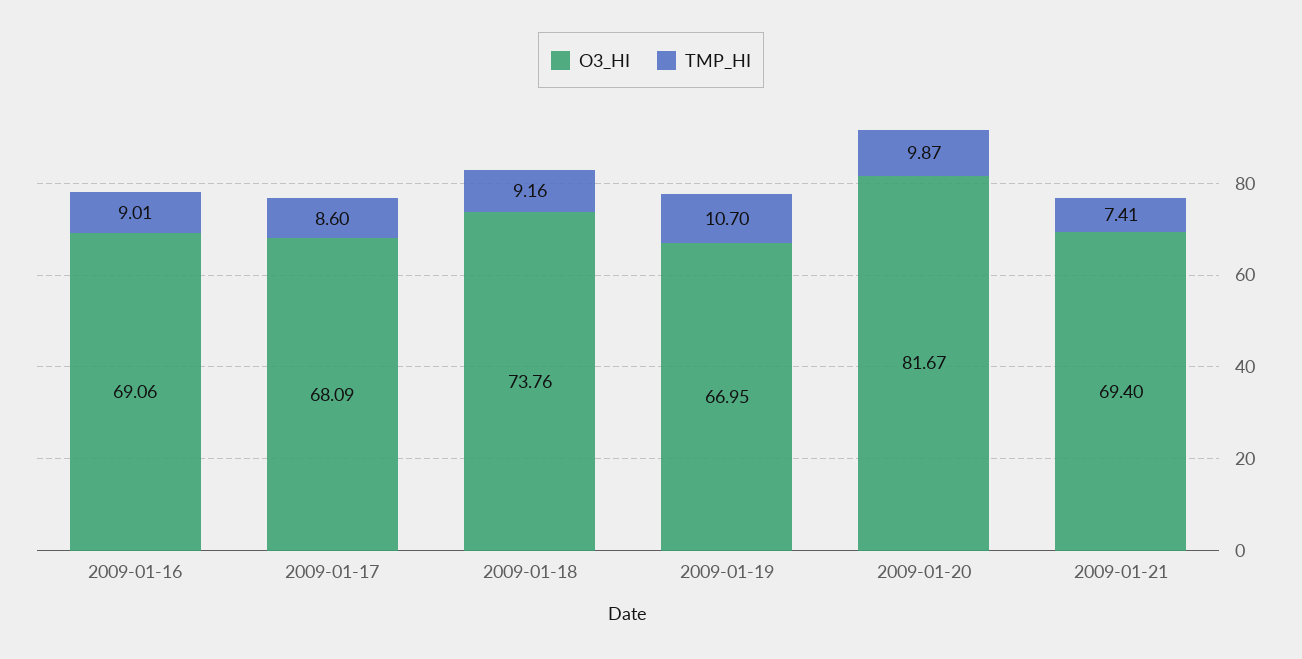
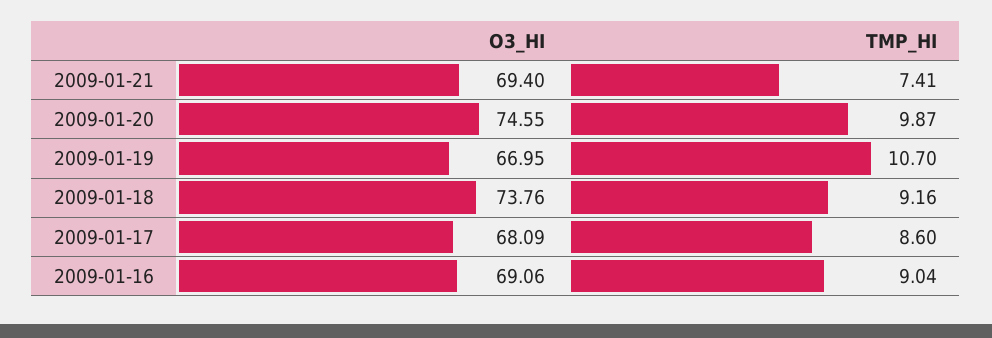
  {
    "O3_HI": {
      "2009-01-16": 69.06,
      "2009-01-17": 68.09,
      "2009-01-18": 73.76,
      "2009-01-19": 66.95,
-     "2009-01-20": 81.67,
+     "2009-01-20": 74.55,
      "2009-01-21": 69.4
    },
    "TMP_HI": {
-     "2009-01-16": 9.01,
+     "2009-01-16": 9.04,
      "2009-01-17": 8.6,
      "2009-01-18": 9.16,
      "2009-01-19": 10.7,
      "2009-01-20": 9.87,
      "2009-01-21": 7.41
    }
  }

